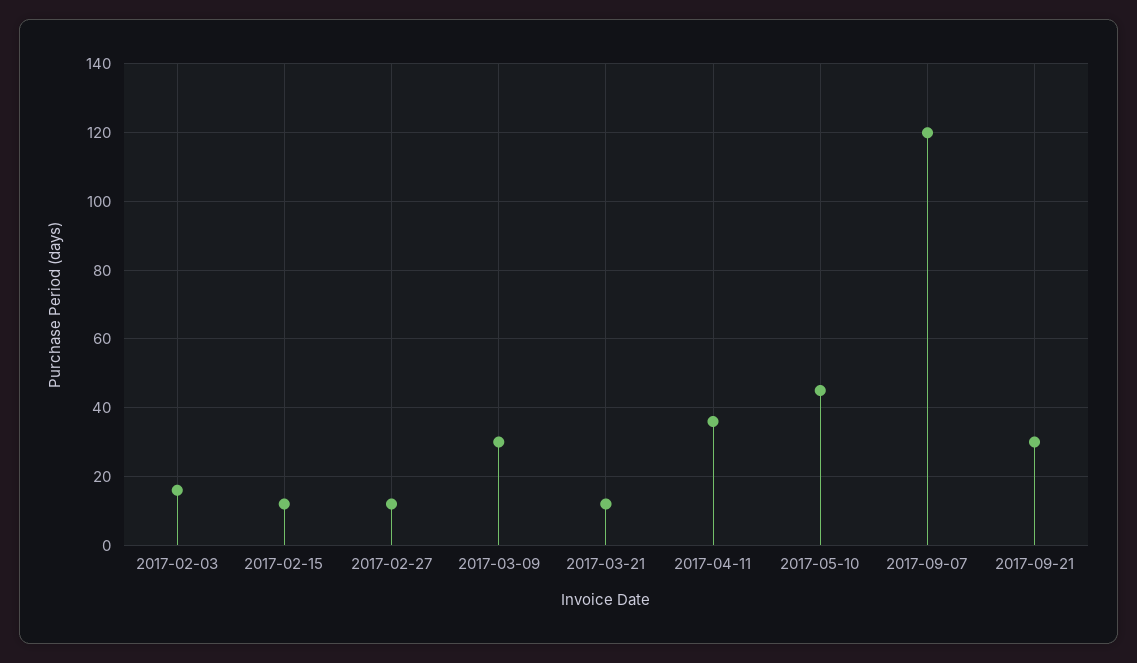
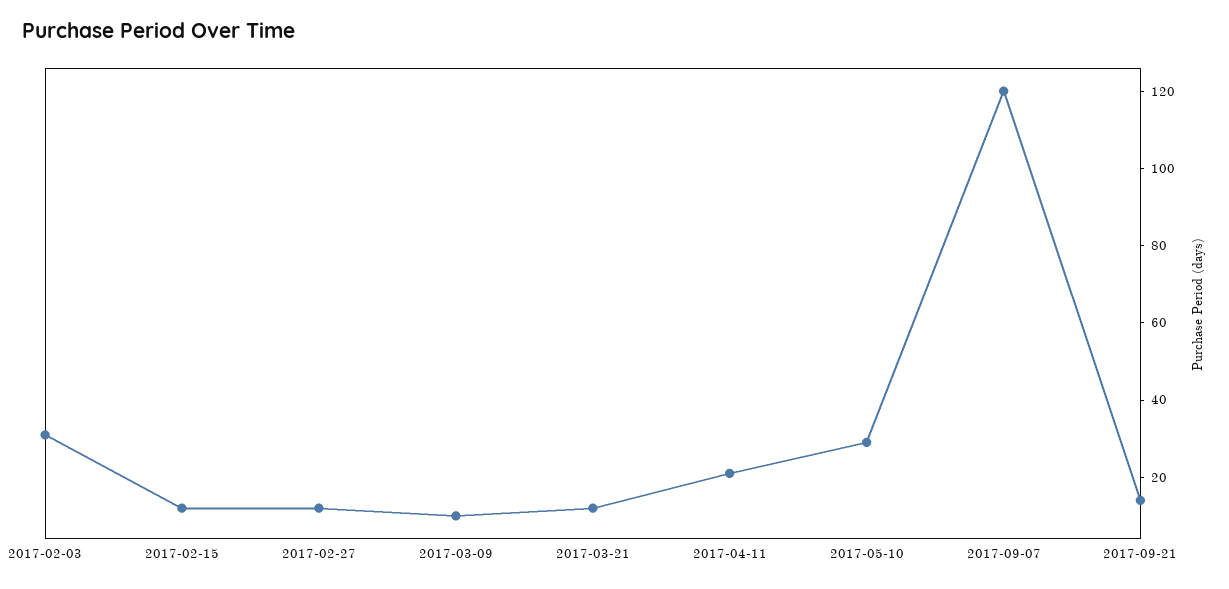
  {
-   "2017-02-03": 15,
+   "2017-02-03": 30,
    "2017-02-15": 10,
    "2017-02-27": 10,
-   "2017-03-09": 30,
+   "2017-03-09": 10,
    "2017-03-21": 10,
-   "2017-04-11": 35,
+   "2017-04-11": 20,
-   "2017-05-10": 45,
+   "2017-05-10": 30,
    "2017-09-07": 120,
-   "2017-09-21": 30
+   "2017-09-21": 15
  }

